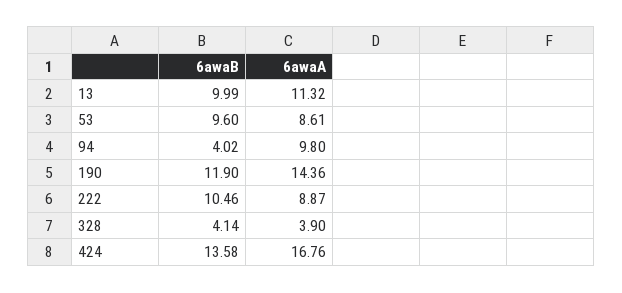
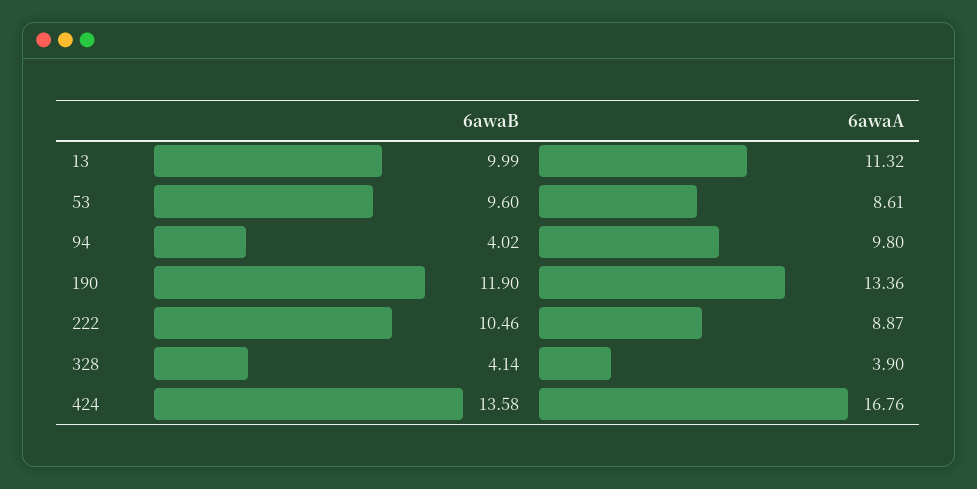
  {
    "6awaB": {
      "13": 9.99,
      "53": 9.6,
      "94": 4.02,
      "190": 11.9,
      "222": 10.46,
      "328": 4.14,
      "424": 13.58
    },
    "6awaA": {
      "13": 11.32,
      "53": 8.61,
      "94": 9.8,
-     "190": 14.36,
+     "190": 13.36,
      "222": 8.87,
      "328": 3.9,
      "424": 16.76
    }
  }

